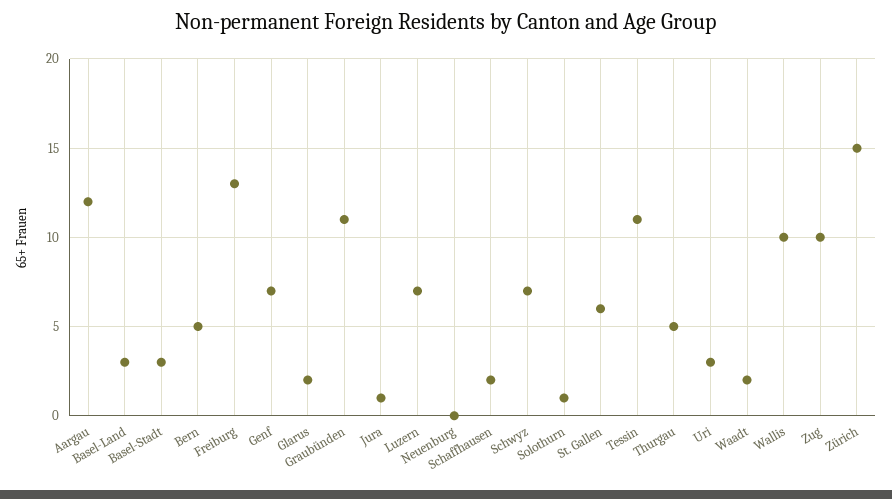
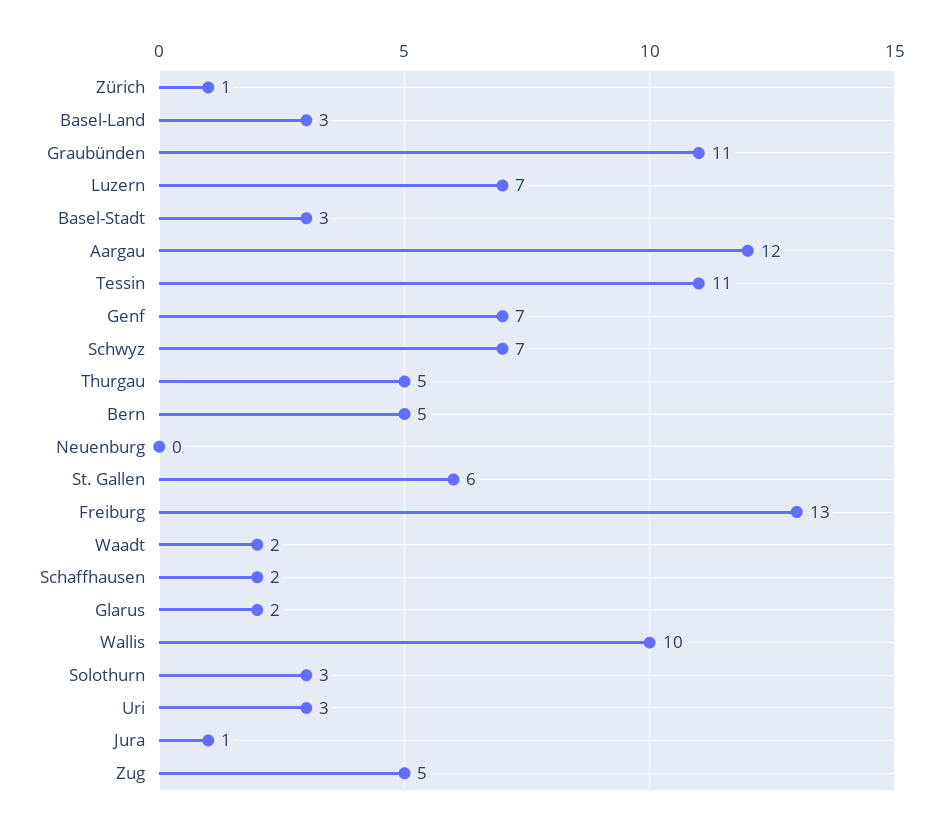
  {
    "Aargau": 12,
    "Basel-Land": 3,
    "Basel-Stadt": 3,
    "Bern": 5,
    "Freiburg": 13,
    "Genf": 7,
    "Glarus": 2,
    "Graubünden": 11,
    "Jura": 1,
    "Luzern": 7,
    "Neuenburg": 0,
    "Schaffhausen": 2,
    "Schwyz": 7,
-   "Solothurn": 1,
+   "Solothurn": 3,
    "St. Gallen": 6,
    "Tessin": 11,
    "Thurgau": 5,
    "Uri": 3,
    "Waadt": 2,
    "Wallis": 10,
-   "Zug": 10,
+   "Zug": 5,
-   "Zürich": 15
+   "Zürich": 1
  }

